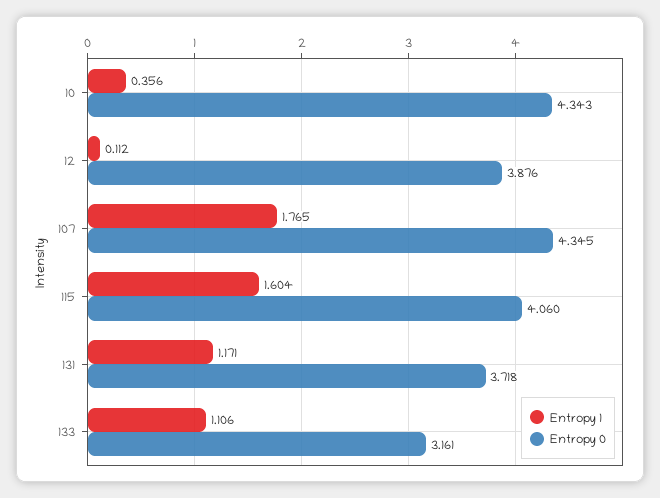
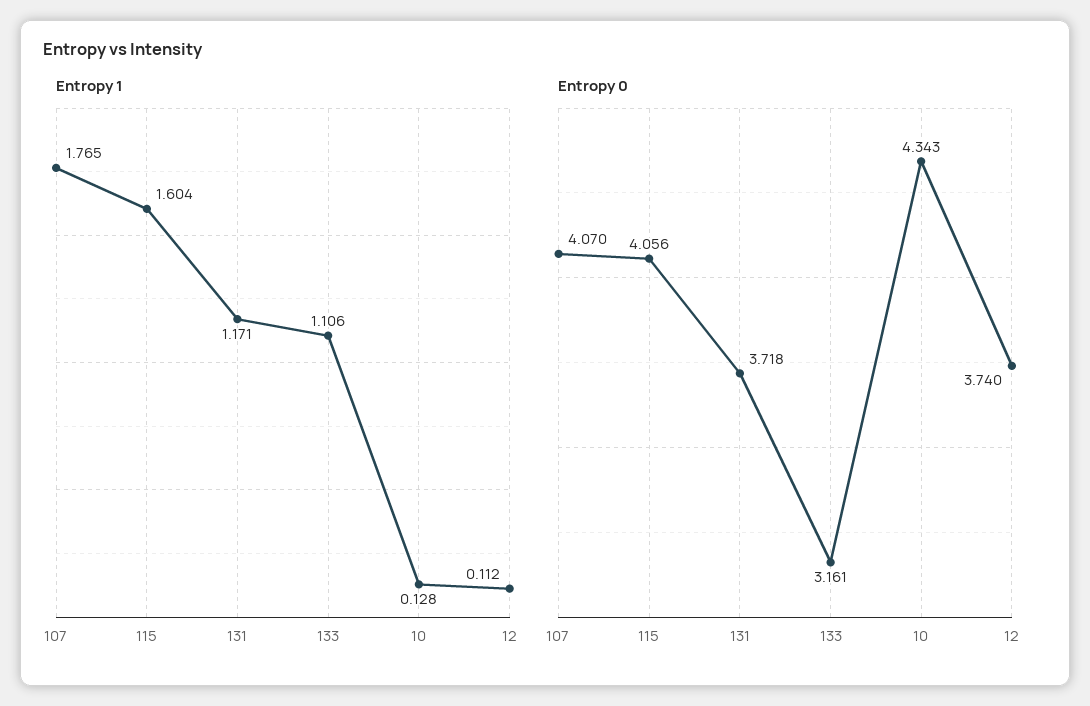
  {
    "Entropy 1": {
-     "10": 0.356,
+     "10": 0.128,
      "12": 0.112,
      "107": 1.765,
      "115": 1.604,
      "131": 1.171,
      "133": 1.106
    },
    "Entropy 0": {
      "10": 4.343,
-     "12": 3.876,
+     "12": 3.74,
-     "107": 4.345,
+     "107": 4.07,
-     "115": 4.06,
+     "115": 4.056,
      "131": 3.718,
      "133": 3.161
    }
  }

